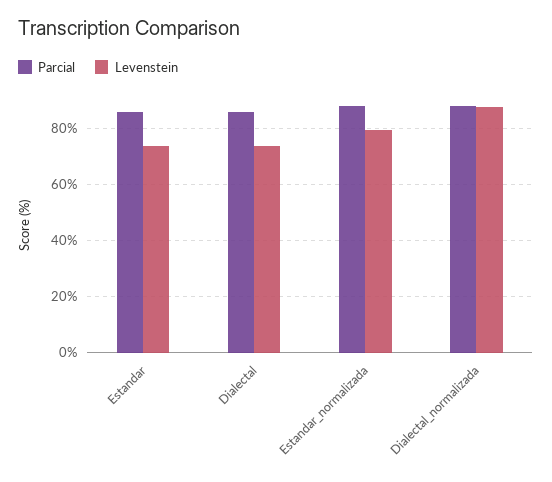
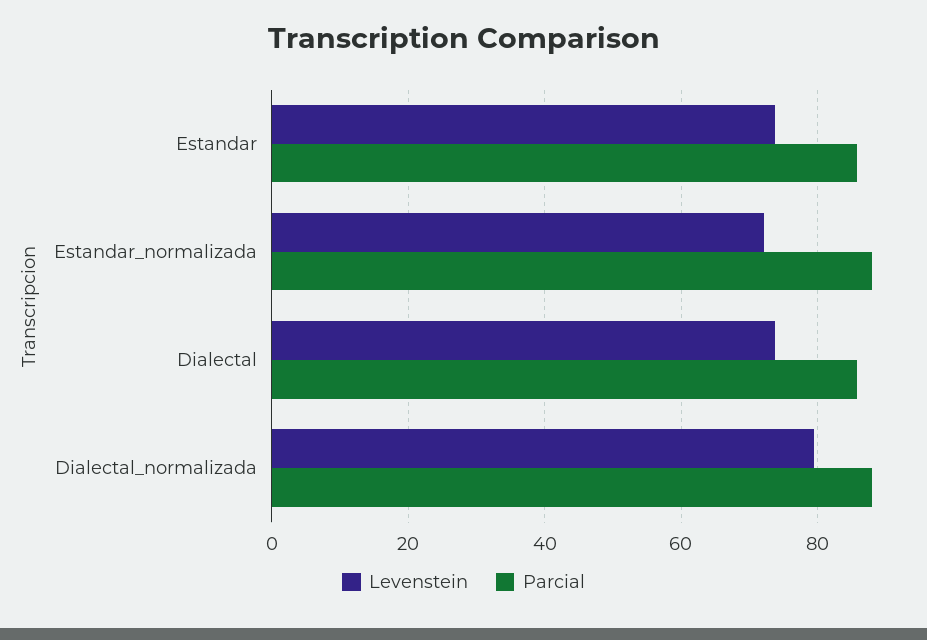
  {
    "Parcial": {
      "Estandar": 86,
      "Dialectal": 86,
      "Estandar_normalizada": 88,
      "Dialectal_normalizada": 88
    },
    "Levenstein": {
      "Estandar": 74,
      "Dialectal": 74,
-     "Estandar_normalizada": 80,
+     "Estandar_normalizada": 72,
-     "Dialectal_normalizada": 87.5
+     "Dialectal_normalizada": 80
    }
  }

